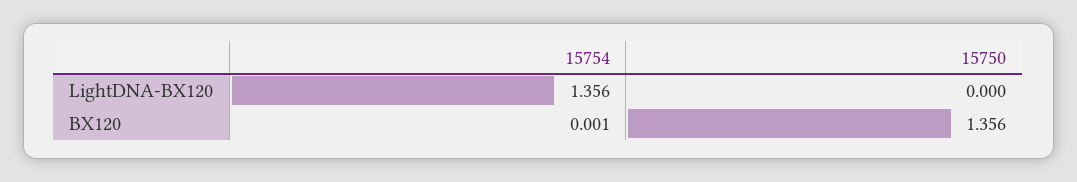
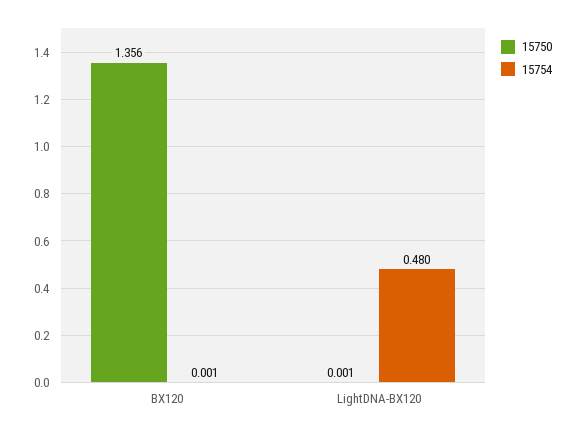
  {
    "15754": {
-     "LightDNA-BX120": 1.356,
+     "LightDNA-BX120": 0.48,
      "BX120": 0.001
    },
    "15750": {
-     "LightDNA-BX120": 0,
+     "LightDNA-BX120": 0.001,
      "BX120": 1.356
    }
  }

